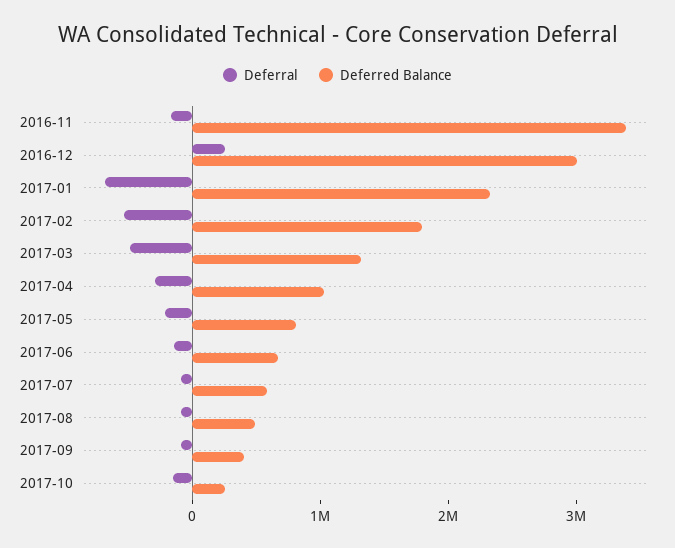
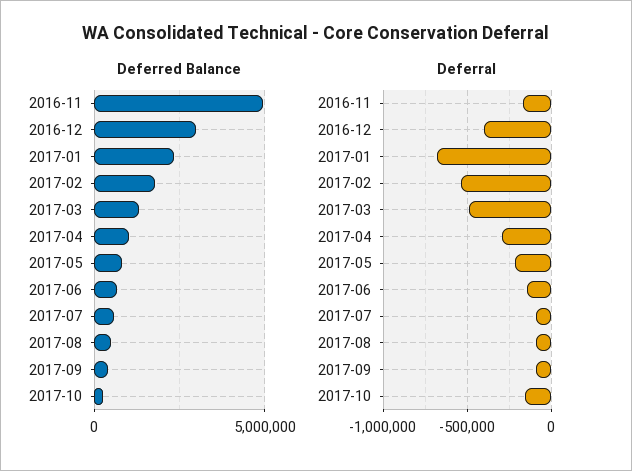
  {
    "Deferral": {
      "2016-11": -150000,
-     "2016-12": 200000,
+     "2016-12": -400000,
      "2017-01": -700000,
      "2017-02": -550000,
      "2017-03": -500000,
      "2017-04": -300000,
      "2017-05": -200000,
      "2017-06": -150000,
      "2017-07": -100000,
      "2017-08": -100000,
      "2017-09": -100000,
      "2017-10": -150000
    },
    "Deferred Balance": {
-     "2016-11": 3400000,
+     "2016-11": 5000000,
      "2016-12": 3000000,
      "2017-01": 2400000,
      "2017-02": 1800000,
      "2017-03": 1400000,
      "2017-04": 1000000,
      "2017-05": 800000,
      "2017-06": 600000,
      "2017-07": 600000,
      "2017-08": 400000,
      "2017-09": 400000,
      "2017-10": 200000
    }
  }

